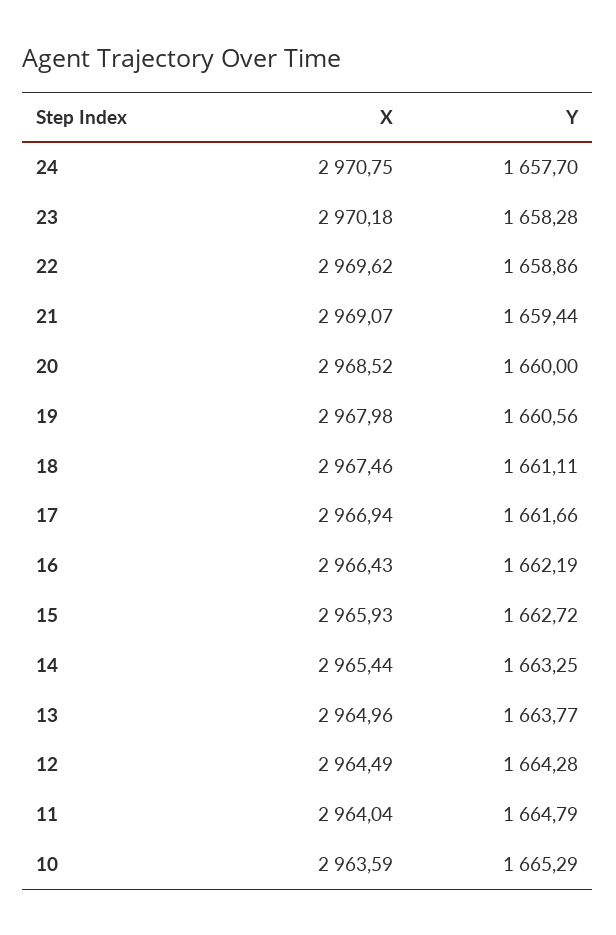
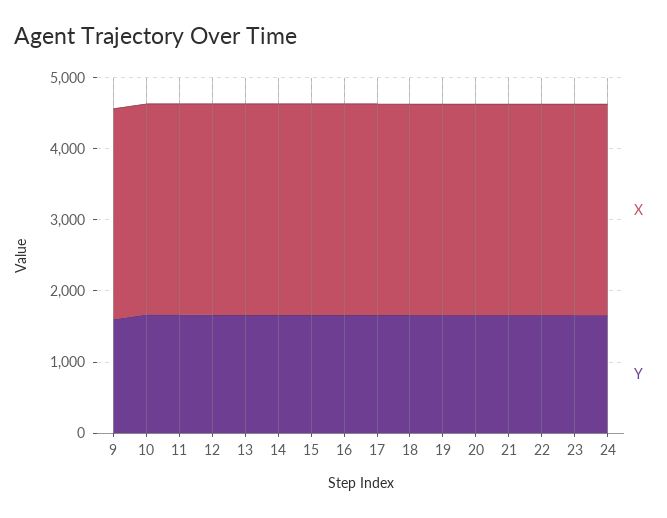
  {
    "X": {
      "24": 2970.75,
      "23": 2970.18,
      "22": 2969.62,
      "21": 2969.07,
      "20": 2968.52,
      "19": 2967.98,
      "18": 2967.46,
      "17": 2966.94,
      "16": 2966.43,
      "15": 2965.93,
      "14": 2965.44,
      "13": 2964.96,
      "12": 2964.49,
      "11": 2964.04,
-     "10": 2963.59
+     "10": 2963.59,
+     "9": 3000
    },
    "Y": {
      "24": 1657.7,
      "23": 1658.28,
      "22": 1658.86,
      "21": 1659.44,
      "20": 1660,
      "19": 1660.56,
      "18": 1661.11,
      "17": 1661.66,
      "16": 1662.19,
      "15": 1662.72,
      "14": 1663.25,
      "13": 1663.77,
      "12": 1664.28,
      "11": 1664.79,
-     "10": 1665.29
+     "10": 1665.29,
+     "9": 1600
    }
  }

